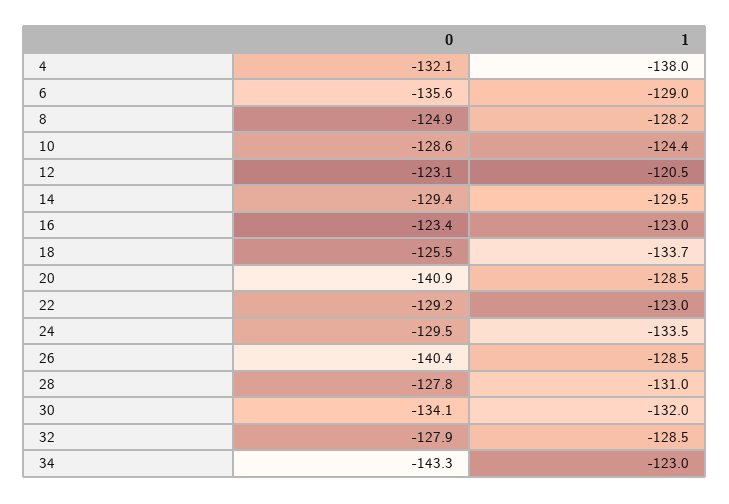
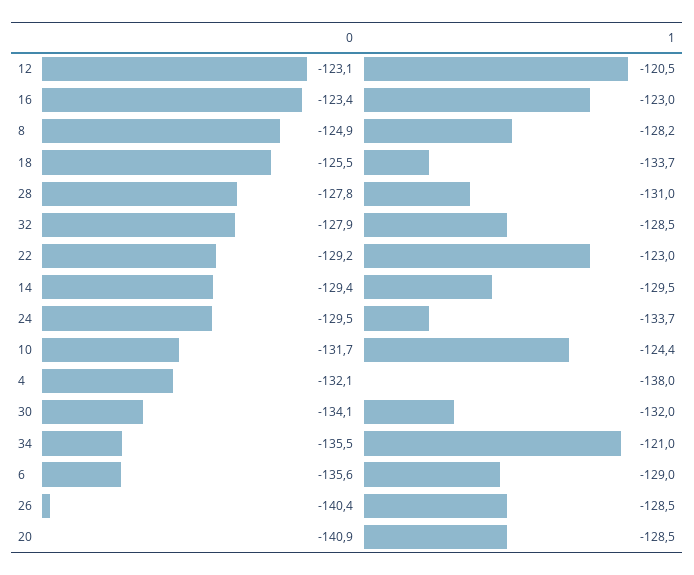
  {
    "0": {
      "4": -132.1,
      "6": -135.6,
      "8": -124.9,
-     "10": -128.6,
+     "10": -131.7,
      "12": -123.1,
      "14": -129.4,
      "16": -123.4,
      "18": -125.5,
      "20": -140.9,
      "22": -129.2,
      "24": -129.5,
      "26": -140.4,
      "28": -127.8,
      "30": -134.1,
      "32": -127.9,
-     "34": -143.3
+     "34": -135.5
    },
    "1": {
      "4": -138,
      "6": -129,
      "8": -128.2,
      "10": -124.4,
      "12": -120.5,
      "14": -129.5,
      "16": -123,
      "18": -133.7,
      "20": -128.5,
      "22": -123,
-     "24": -133.5,
+     "24": -133.7,
      "26": -128.5,
      "28": -131,
      "30": -132,
      "32": -128.5,
-     "34": -123
+     "34": -121
    }
  }

